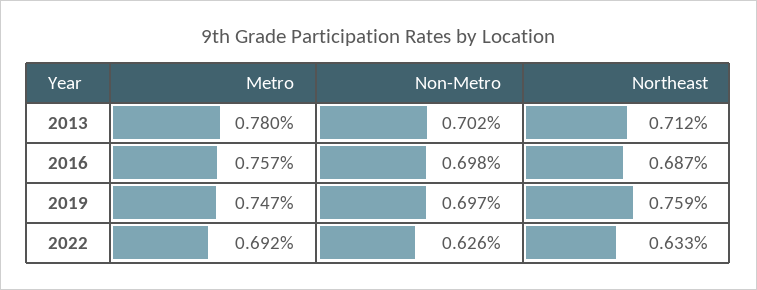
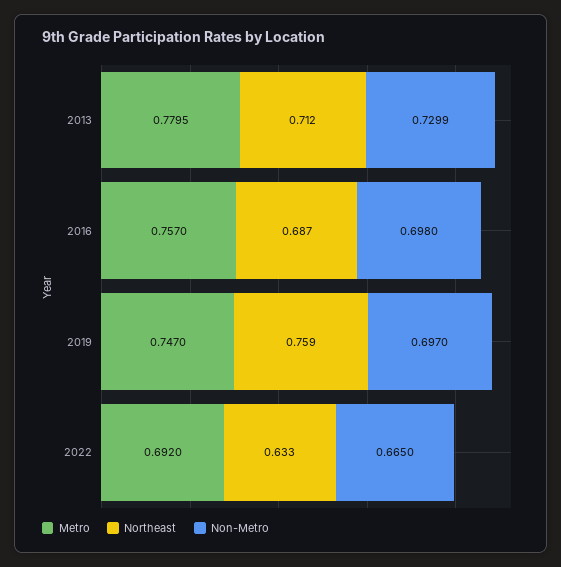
  {
    "Metro": {
      "2013": 0.7795,
      "2016": 0.757,
      "2019": 0.747,
      "2022": 0.692
    },
    "Non-Metro": {
-     "2013": 0.702,
+     "2013": 0.7299,
      "2016": 0.698,
      "2019": 0.697,
-     "2022": 0.626
+     "2022": 0.665
    },
    "Northeast": {
      "2013": 0.712,
      "2016": 0.687,
      "2019": 0.759,
      "2022": 0.633
    }
  }

